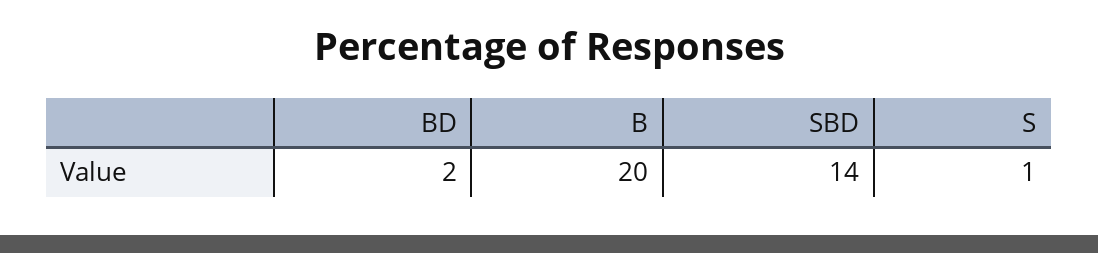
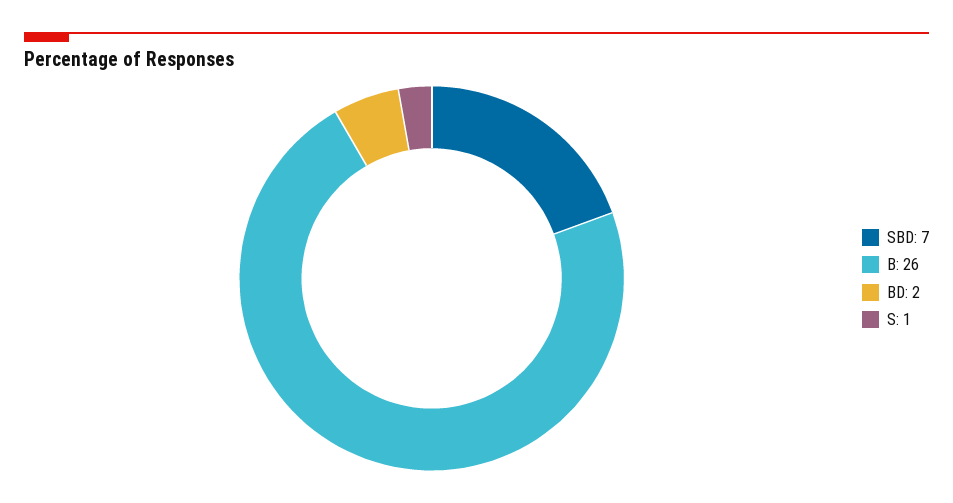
  {
    "BD": 2,
-   "B": 20,
+   "B": 26,
-   "SBD": 14,
+   "SBD": 7,
    "S": 1
  }

